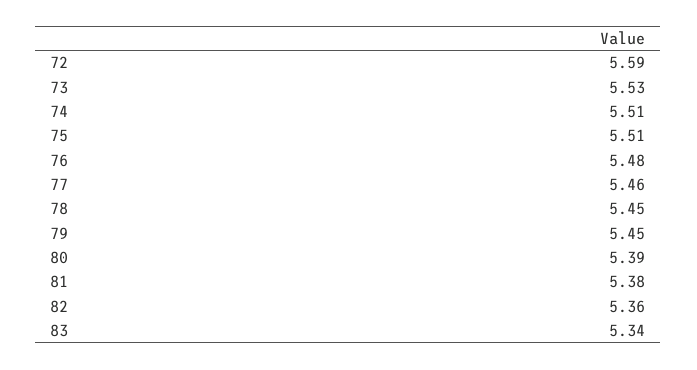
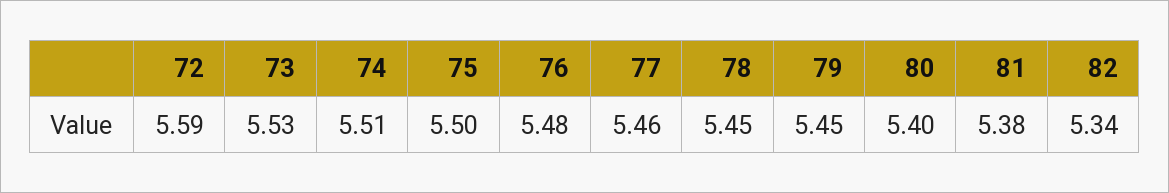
  {
    "72": 5.59,
    "73": 5.53,
    "74": 5.51,
-   "75": 5.51,
+   "75": 5.5,
    "76": 5.48,
    "77": 5.46,
    "78": 5.45,
    "79": 5.45,
-   "80": 5.39,
+   "80": 5.4,
    "81": 5.38,
-   "82": 5.36,
+   "82": 5.34
-   "83": 5.34
  }

